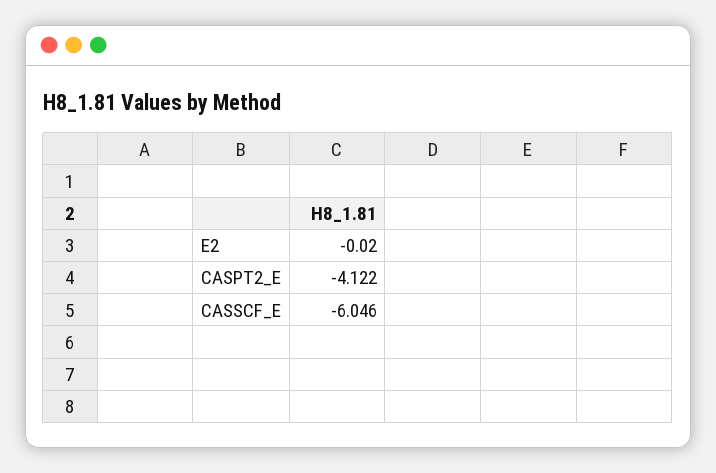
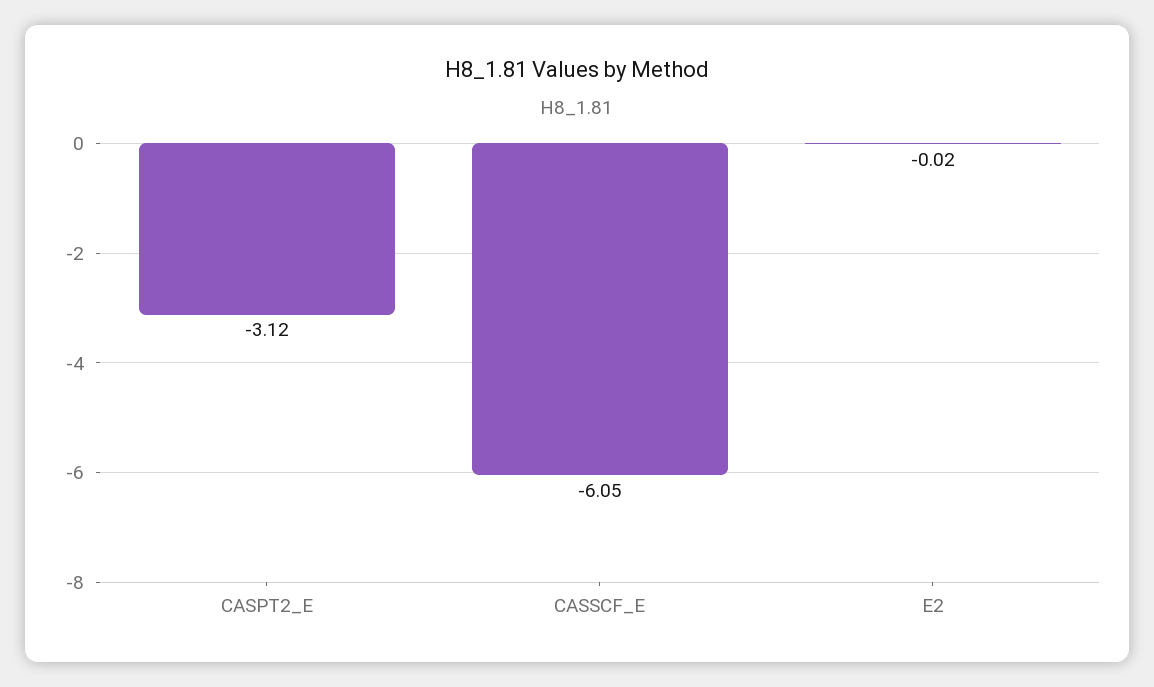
  {
    "E2": -0.02,
-   "CASPT2_E": -4.122,
+   "CASPT2_E": -3.12,
    "CASSCF_E": -6.046
  }

